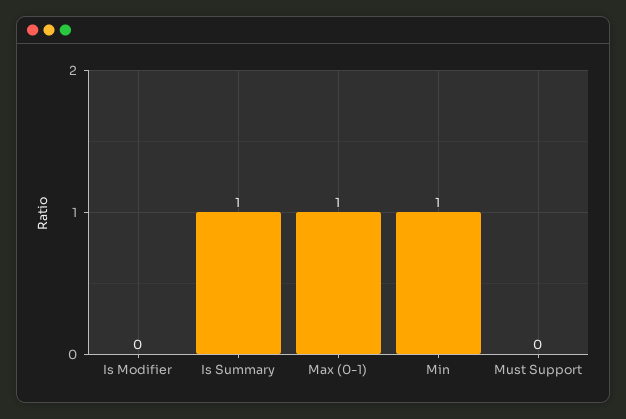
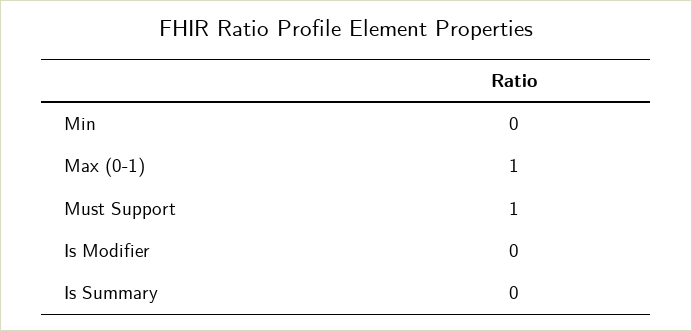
  {
    "Is Modifier": 0,
-   "Is Summary": 1,
+   "Is Summary": 0,
    "Max (0-1)": 1,
-   "Min": 1,
+   "Min": 0,
-   "Must Support": 0
+   "Must Support": 1
  }

